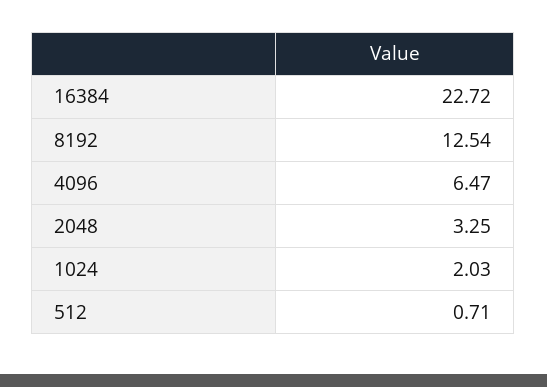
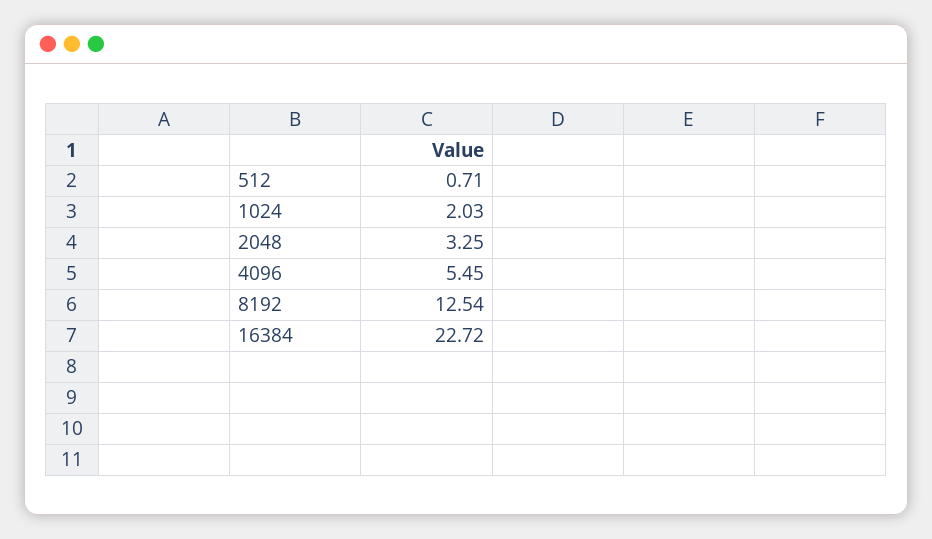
  {
    "16384": 22.72,
    "8192": 12.54,
-   "4096": 6.47,
+   "4096": 5.45,
    "2048": 3.25,
    "1024": 2.03,
    "512": 0.71
  }

